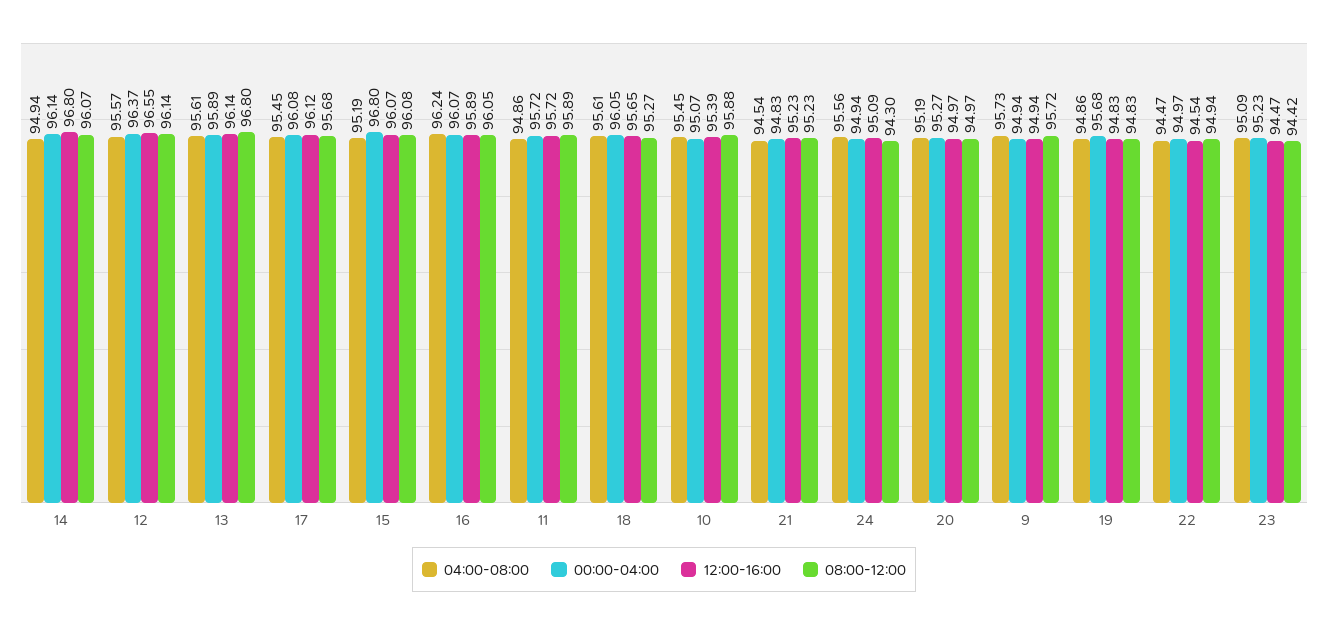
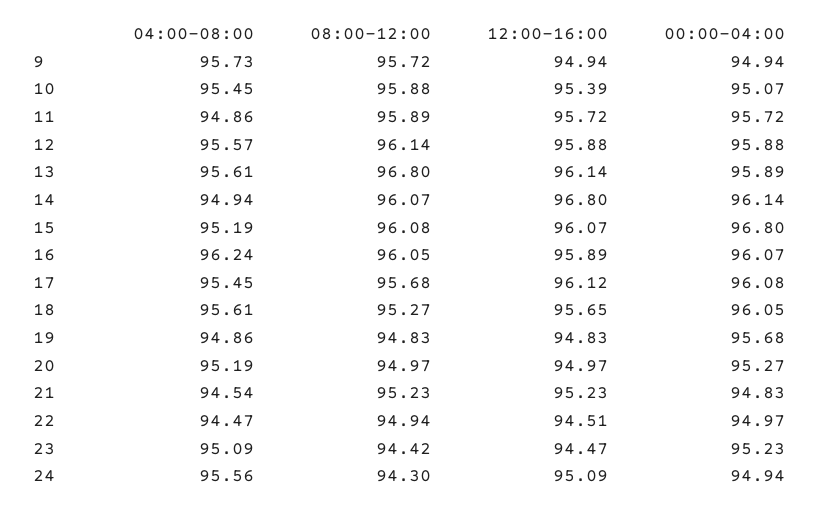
  {
    "04:00-08:00": {
      "14": 94.94,
      "12": 95.57,
      "13": 95.61,
      "17": 95.45,
      "15": 95.19,
      "16": 96.24,
      "11": 94.86,
      "18": 95.61,
      "10": 95.45,
      "21": 94.54,
      "24": 95.56,
      "20": 95.19,
      "9": 95.73,
      "19": 94.86,
      "22": 94.47,
      "23": 95.09
    },
    "00:00-04:00": {
      "14": 96.14,
-     "12": 96.37,
+     "12": 95.88,
      "13": 95.89,
      "17": 96.08,
      "15": 96.8,
      "16": 96.07,
      "11": 95.72,
      "18": 96.05,
      "10": 95.07,
      "21": 94.83,
      "24": 94.94,
      "20": 95.27,
      "9": 94.94,
      "19": 95.68,
      "22": 94.97,
      "23": 95.23
    },
    "12:00-16:00": {
      "14": 96.8,
-     "12": 96.55,
+     "12": 95.88,
      "13": 96.14,
      "17": 96.12,
      "15": 96.07,
      "16": 95.89,
      "11": 95.72,
      "18": 95.65,
      "10": 95.39,
      "21": 95.23,
      "24": 95.09,
      "20": 94.97,
      "9": 94.94,
      "19": 94.83,
-     "22": 94.54,
+     "22": 94.51,
      "23": 94.47
    },
    "08:00-12:00": {
      "14": 96.07,
      "12": 96.14,
      "13": 96.8,
      "17": 95.68,
      "15": 96.08,
      "16": 96.05,
      "11": 95.89,
      "18": 95.27,
      "10": 95.88,
      "21": 95.23,
      "24": 94.3,
      "20": 94.97,
      "9": 95.72,
      "19": 94.83,
      "22": 94.94,
      "23": 94.42
    }
  }

